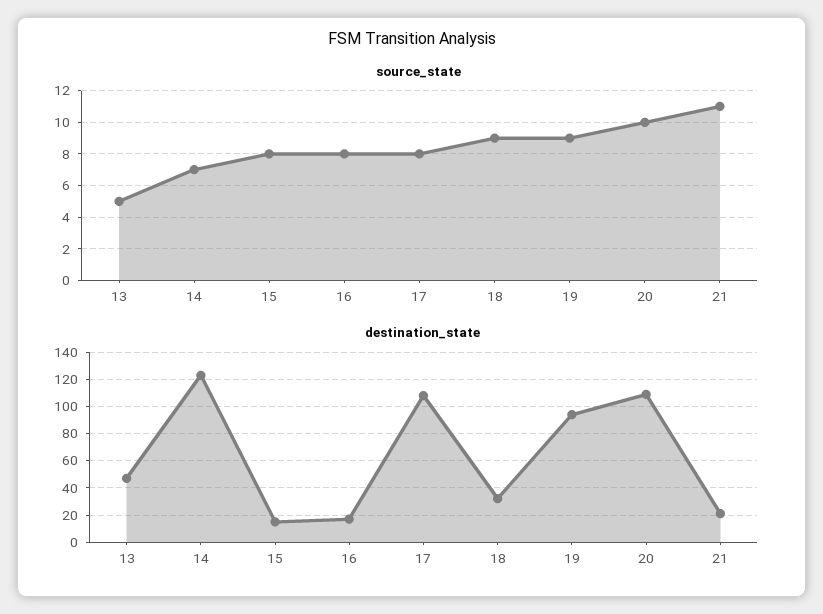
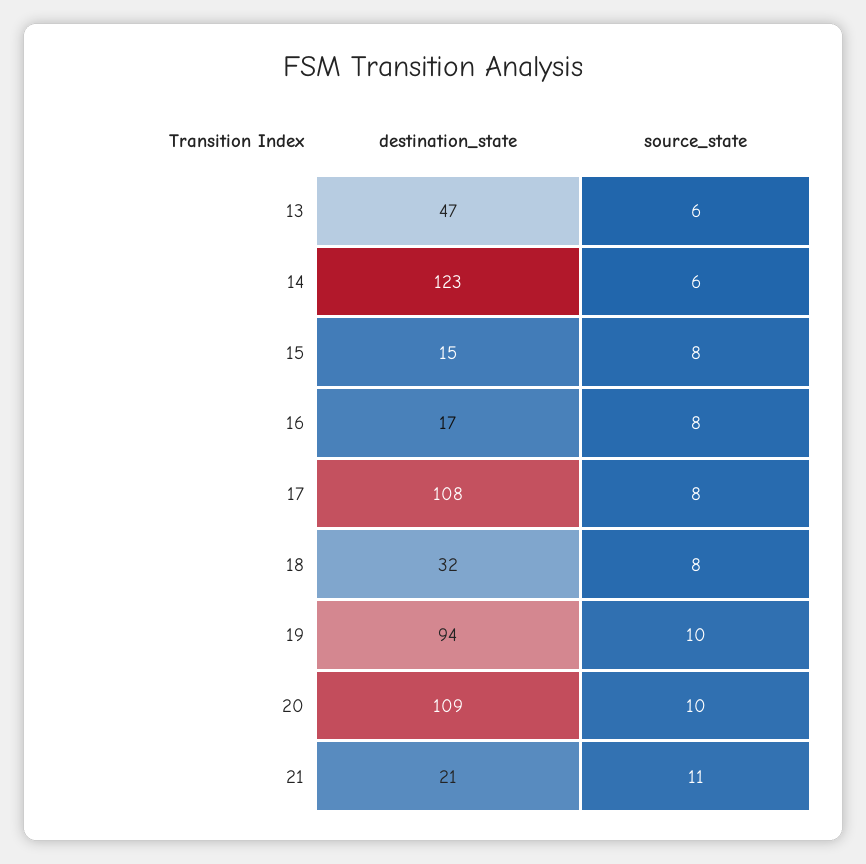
  {
    "source_state": {
-     "13": 5,
+     "13": 6,
-     "14": 7,
+     "14": 6,
      "15": 8,
      "16": 8,
      "17": 8,
-     "18": 9,
+     "18": 8,
-     "19": 9,
+     "19": 10,
      "20": 10,
      "21": 11
    },
    "destination_state": {
      "13": 47,
      "14": 123,
      "15": 15,
      "16": 17,
      "17": 108,
      "18": 32,
      "19": 94,
      "20": 109,
      "21": 21
    }
  }

